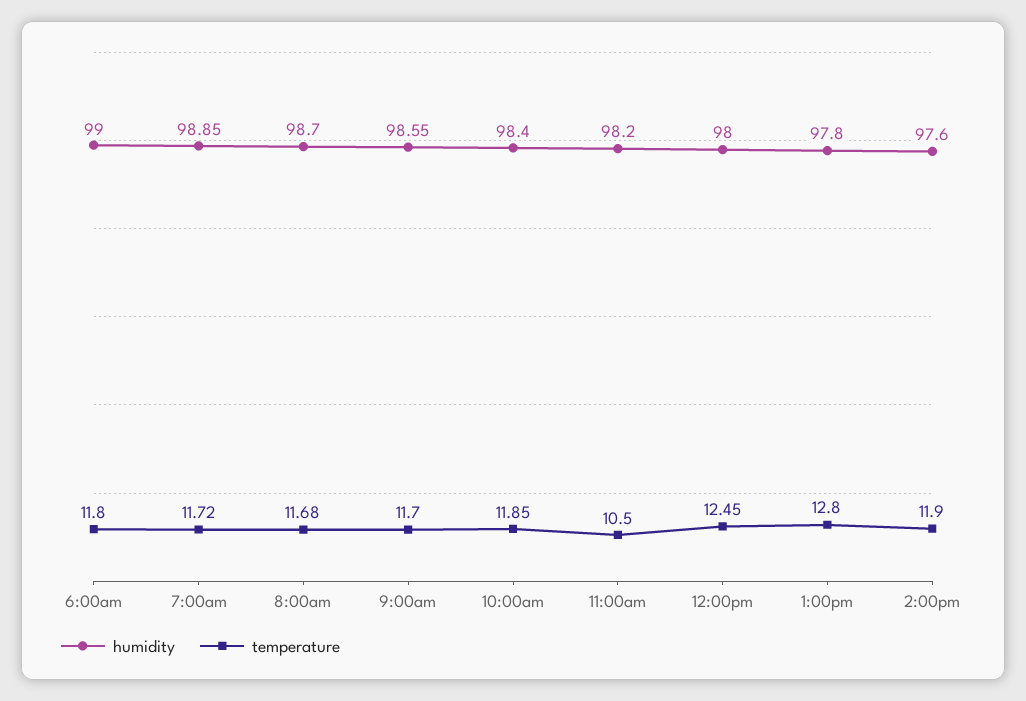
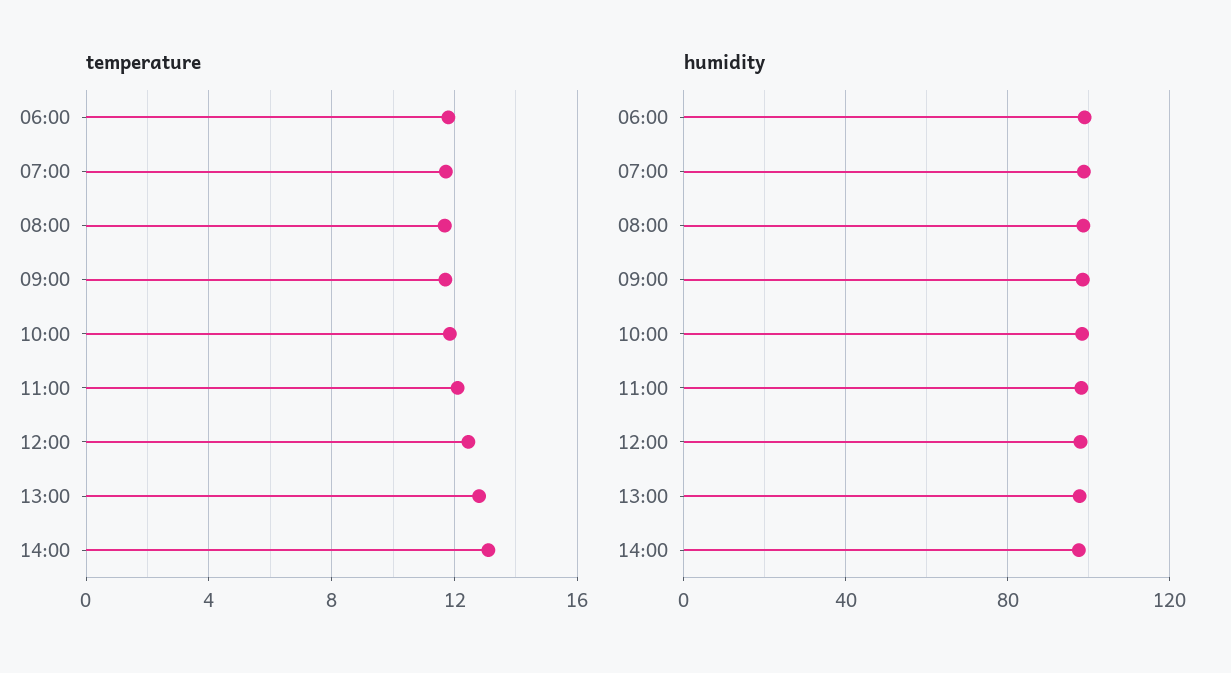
  {
    "humidity": {
      "6:00am": 99,
      "7:00am": 98.85,
      "8:00am": 98.7,
      "9:00am": 98.55,
      "10:00am": 98.4,
      "11:00am": 98.2,
      "12:00pm": 98,
      "1:00pm": 97.8,
      "2:00pm": 97.6
    },
    "temperature": {
      "6:00am": 11.8,
      "7:00am": 11.72,
      "8:00am": 11.68,
      "9:00am": 11.7,
      "10:00am": 11.85,
-     "11:00am": 10.5,
+     "11:00am": 12,
      "12:00pm": 12.45,
      "1:00pm": 12.8,
-     "2:00pm": 11.9
+     "2:00pm": 13
    }
  }

